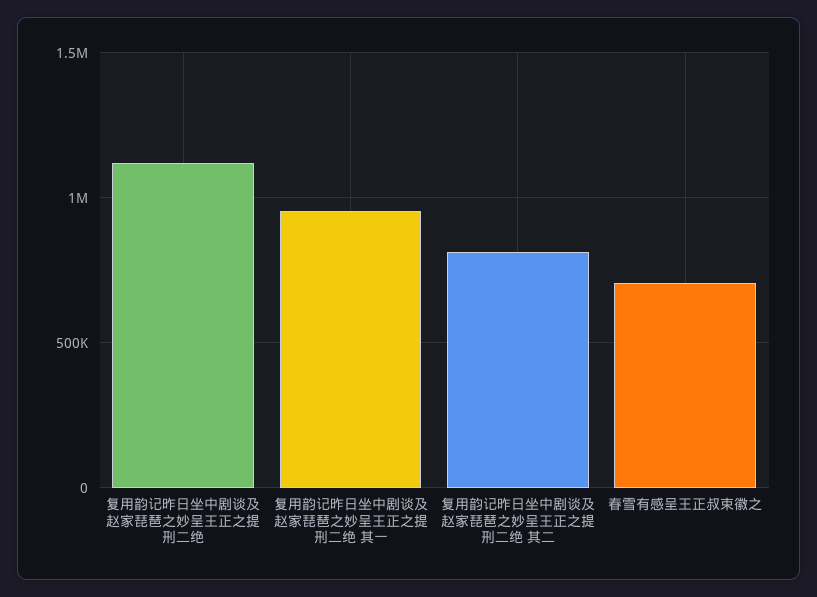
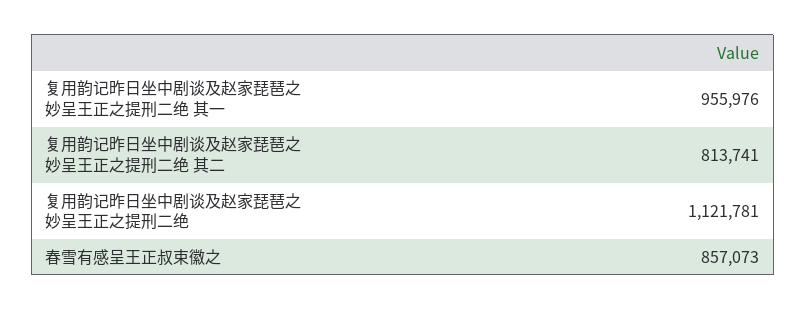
  {
    "复用韵记昨日坐中剧谈及赵家琵琶之妙呈王正之提刑二绝": 1121781,
    "复用韵记昨日坐中剧谈及赵家琵琶之妙呈王正之提刑二绝 其一": 955976,
    "复用韵记昨日坐中剧谈及赵家琵琶之妙呈王正之提刑二绝 其二": 813741,
-   "春雪有感呈王正叔束徽之": 700000
+   "春雪有感呈王正叔束徽之": 857073
  }

